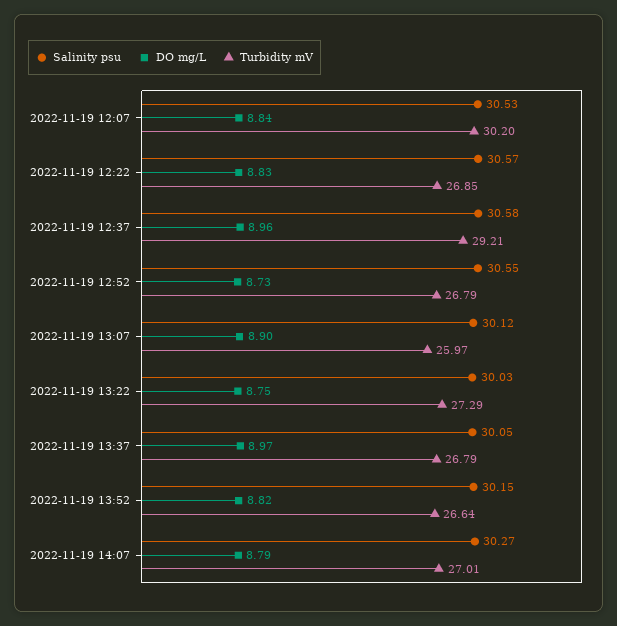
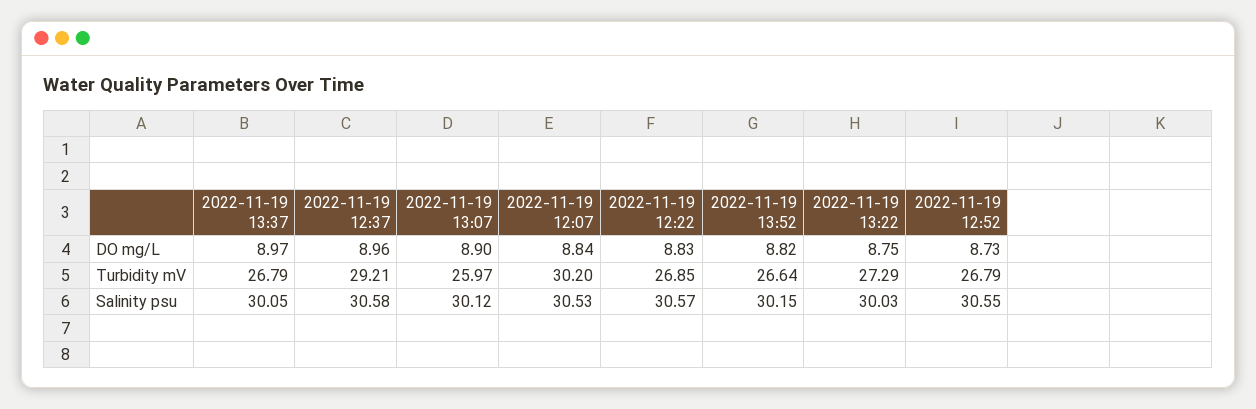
  {
    "Salinity psu": {
      "2022-11-19 12:07": 30.53,
      "2022-11-19 12:22": 30.57,
      "2022-11-19 12:37": 30.58,
      "2022-11-19 12:52": 30.55,
      "2022-11-19 13:07": 30.12,
      "2022-11-19 13:22": 30.03,
      "2022-11-19 13:37": 30.05,
-     "2022-11-19 13:52": 30.15,
+     "2022-11-19 13:52": 30.15
-     "2022-11-19 14:07": 30.27
    },
    "DO mg/L": {
      "2022-11-19 12:07": 8.84,
      "2022-11-19 12:22": 8.83,
      "2022-11-19 12:37": 8.96,
      "2022-11-19 12:52": 8.73,
      "2022-11-19 13:07": 8.9,
      "2022-11-19 13:22": 8.75,
      "2022-11-19 13:37": 8.97,
-     "2022-11-19 13:52": 8.82,
+     "2022-11-19 13:52": 8.82
-     "2022-11-19 14:07": 8.79
    },
    "Turbidity mV": {
      "2022-11-19 12:07": 30.2,
      "2022-11-19 12:22": 26.85,
      "2022-11-19 12:37": 29.21,
      "2022-11-19 12:52": 26.79,
      "2022-11-19 13:07": 25.97,
      "2022-11-19 13:22": 27.29,
      "2022-11-19 13:37": 26.79,
-     "2022-11-19 13:52": 26.64,
+     "2022-11-19 13:52": 26.64
-     "2022-11-19 14:07": 27.01
    }
  }

